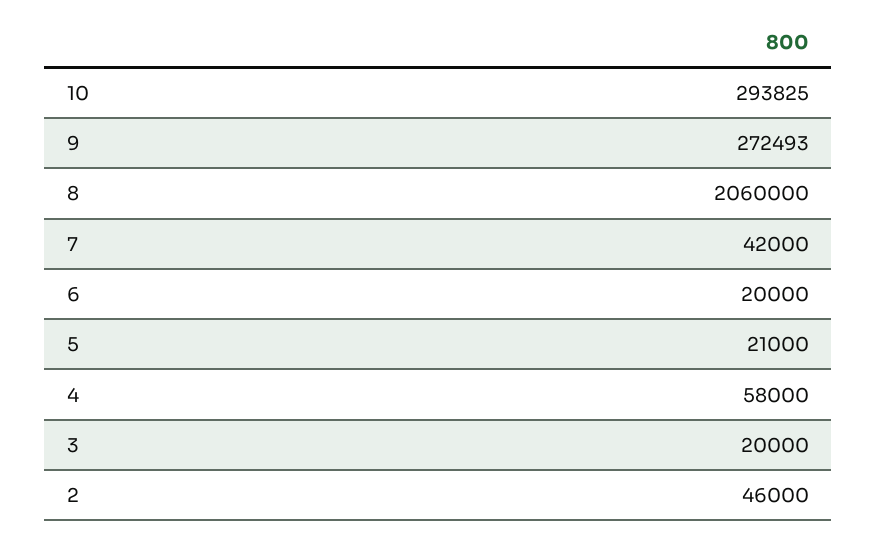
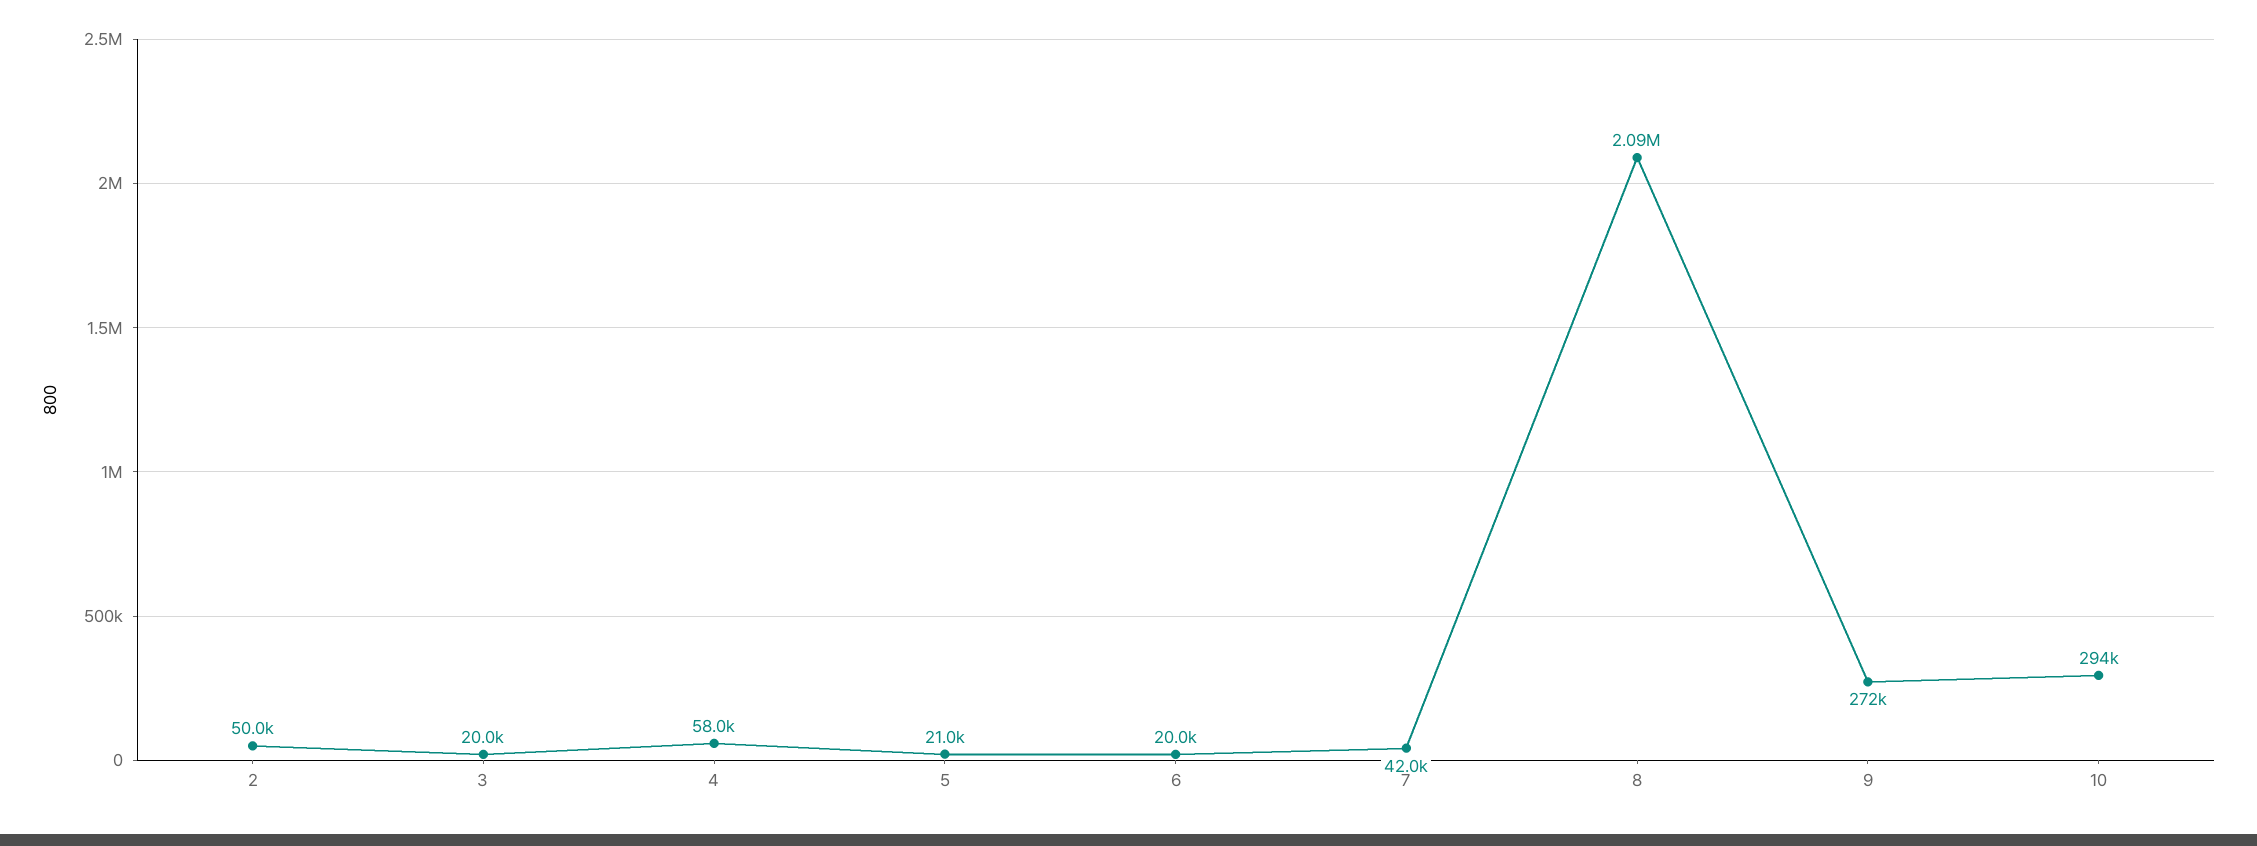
  {
    "10": 293825,
    "9": 272493,
-   "8": 2060000,
+   "8": 2090000,
    "7": 42000,
    "6": 20000,
    "5": 21000,
    "4": 58000,
    "3": 20000,
-   "2": 46000
+   "2": 50000
  }

